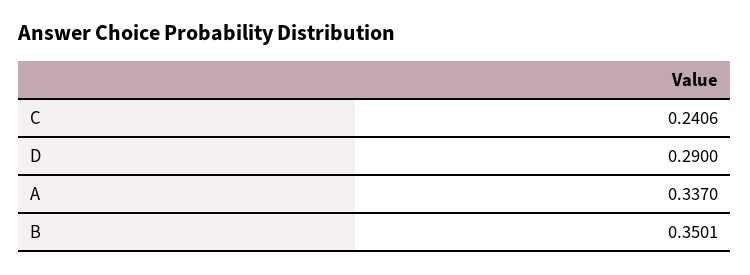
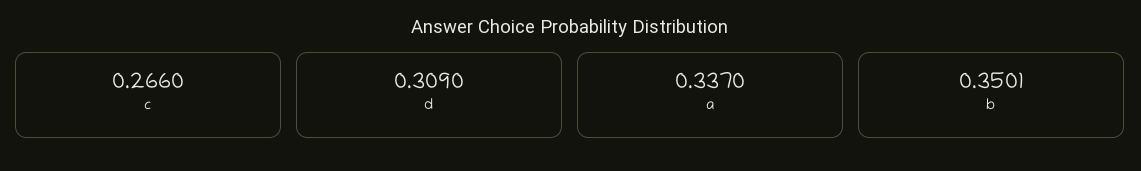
  {
-   "C": 0.2406,
+   "C": 0.266,
-   "D": 0.29,
+   "D": 0.309,
    "A": 0.337,
    "B": 0.3501
  }

